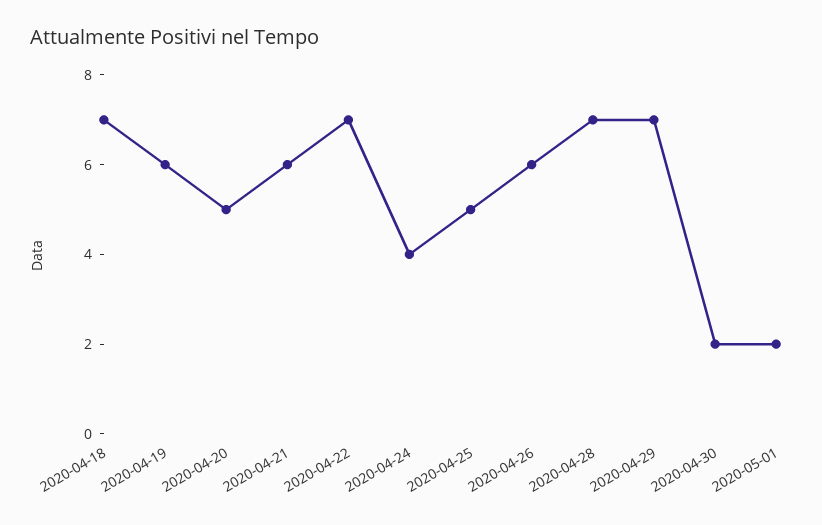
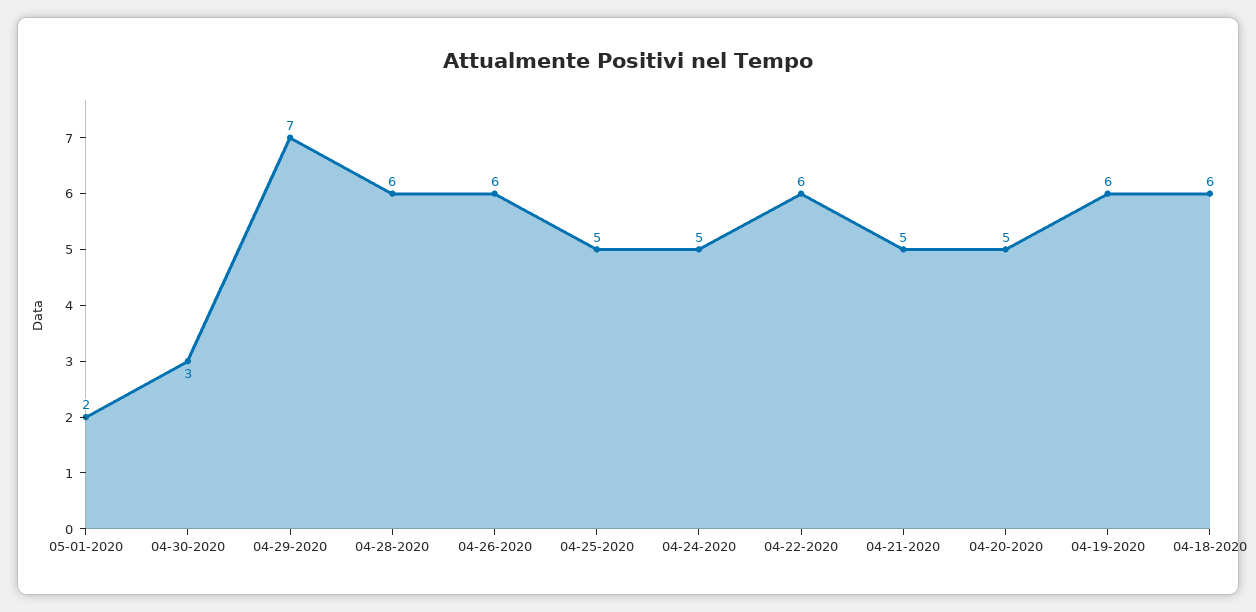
  {
-   "2020-04-18": 7,
+   "2020-04-18": 6,
    "2020-04-19": 6,
    "2020-04-20": 5,
-   "2020-04-21": 6,
+   "2020-04-21": 5,
-   "2020-04-22": 7,
+   "2020-04-22": 6,
-   "2020-04-24": 4,
+   "2020-04-24": 5,
    "2020-04-25": 5,
    "2020-04-26": 6,
-   "2020-04-28": 7,
+   "2020-04-28": 6,
    "2020-04-29": 7,
-   "2020-04-30": 2,
+   "2020-04-30": 3,
    "2020-05-01": 2
  }

